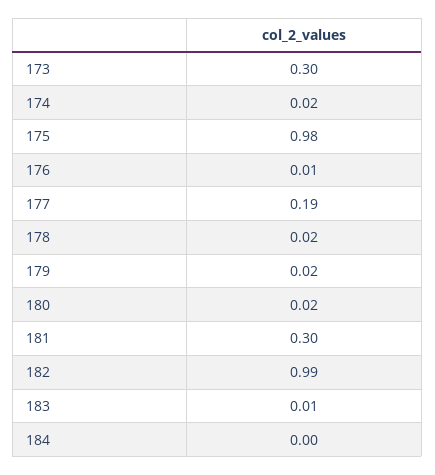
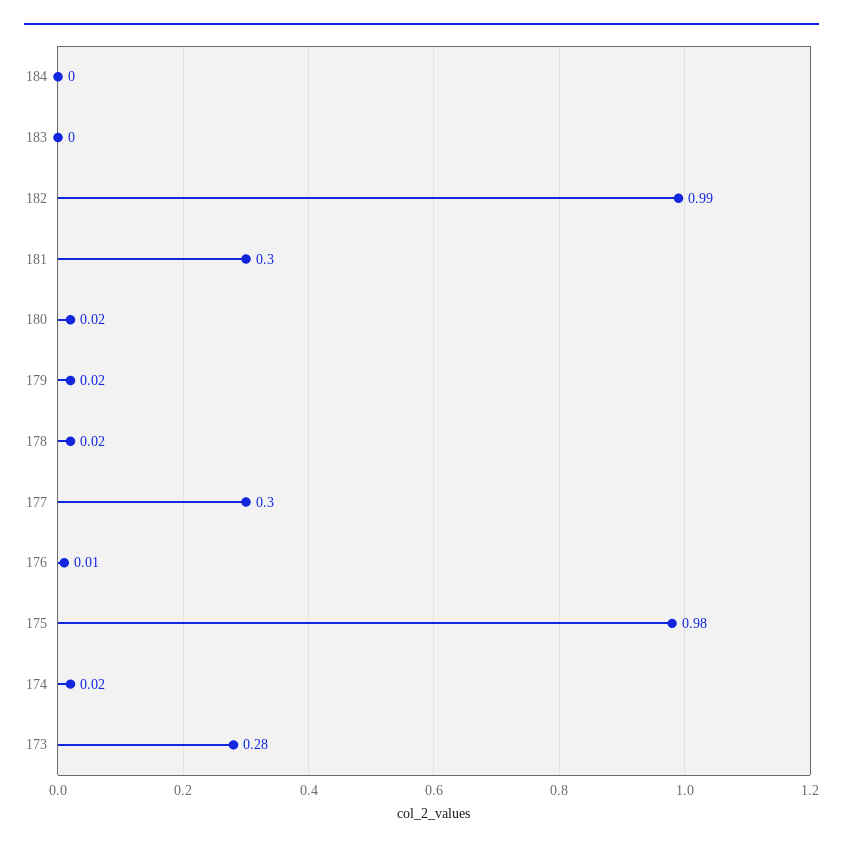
  {
-   "173": 0.3,
+   "173": 0.28,
    "174": 0.02,
    "175": 0.98,
    "176": 0.01,
-   "177": 0.19,
+   "177": 0.3,
    "178": 0.02,
    "179": 0.02,
    "180": 0.02,
    "181": 0.3,
    "182": 0.99,
-   "183": 0.01,
+   "183": 0,
    "184": 0
  }

